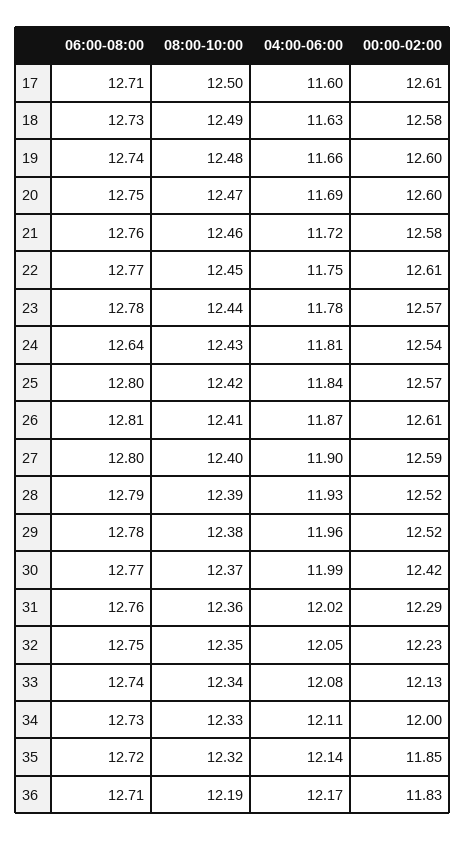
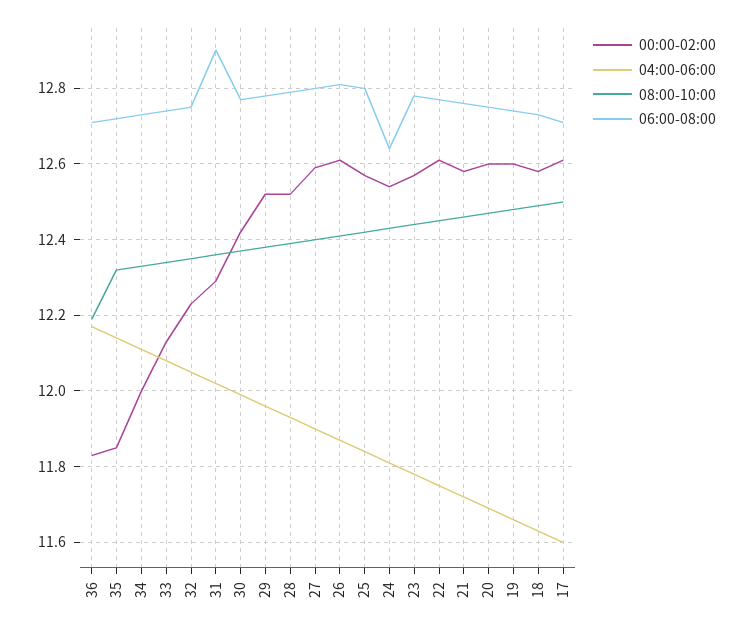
  {
    "06:00-08:00": {
      "17": 12.71,
      "18": 12.73,
      "19": 12.74,
      "20": 12.75,
      "21": 12.76,
      "22": 12.77,
      "23": 12.78,
      "24": 12.64,
      "25": 12.8,
      "26": 12.81,
      "27": 12.8,
      "28": 12.79,
      "29": 12.78,
      "30": 12.77,
-     "31": 12.76,
+     "31": 12.9,
      "32": 12.75,
      "33": 12.74,
      "34": 12.73,
      "35": 12.72,
      "36": 12.71
    },
    "08:00-10:00": {
      "17": 12.5,
      "18": 12.49,
      "19": 12.48,
      "20": 12.47,
      "21": 12.46,
      "22": 12.45,
      "23": 12.44,
      "24": 12.43,
      "25": 12.42,
      "26": 12.41,
      "27": 12.4,
      "28": 12.39,
      "29": 12.38,
      "30": 12.37,
      "31": 12.36,
      "32": 12.35,
      "33": 12.34,
      "34": 12.33,
      "35": 12.32,
      "36": 12.19
    },
    "04:00-06:00": {
      "17": 11.6,
      "18": 11.63,
      "19": 11.66,
      "20": 11.69,
      "21": 11.72,
      "22": 11.75,
      "23": 11.78,
      "24": 11.81,
      "25": 11.84,
      "26": 11.87,
      "27": 11.9,
      "28": 11.93,
      "29": 11.96,
      "30": 11.99,
      "31": 12.02,
      "32": 12.05,
      "33": 12.08,
      "34": 12.11,
      "35": 12.14,
      "36": 12.17
    },
    "00:00-02:00": {
      "17": 12.61,
      "18": 12.58,
      "19": 12.6,
      "20": 12.6,
      "21": 12.58,
      "22": 12.61,
      "23": 12.57,
      "24": 12.54,
      "25": 12.57,
      "26": 12.61,
      "27": 12.59,
      "28": 12.52,
      "29": 12.52,
      "30": 12.42,
      "31": 12.29,
      "32": 12.23,
      "33": 12.13,
      "34": 12,
      "35": 11.85,
      "36": 11.83
    }
  }

